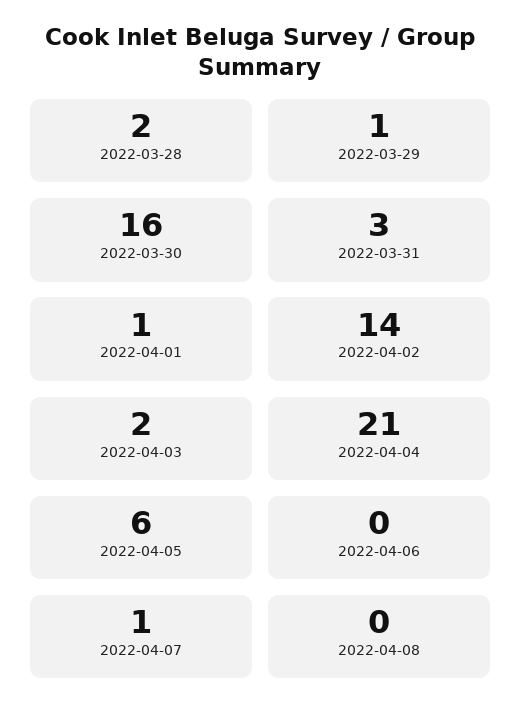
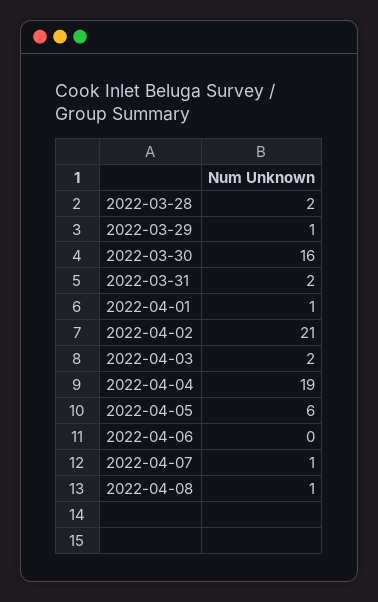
  {
    "2022-03-28": 2,
    "2022-03-29": 1,
    "2022-03-30": 16,
-   "2022-03-31": 3,
+   "2022-03-31": 2,
    "2022-04-01": 1,
-   "2022-04-02": 14,
+   "2022-04-02": 21,
    "2022-04-03": 2,
-   "2022-04-04": 21,
+   "2022-04-04": 19,
    "2022-04-05": 6,
    "2022-04-06": 0,
    "2022-04-07": 1,
-   "2022-04-08": 0
+   "2022-04-08": 1
  }

